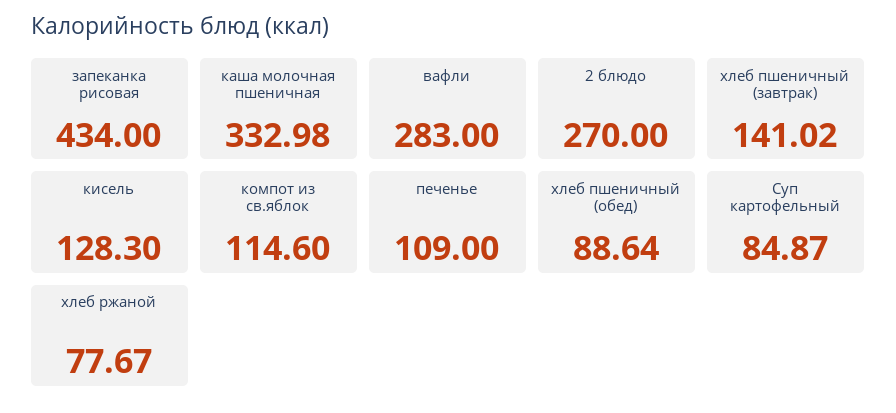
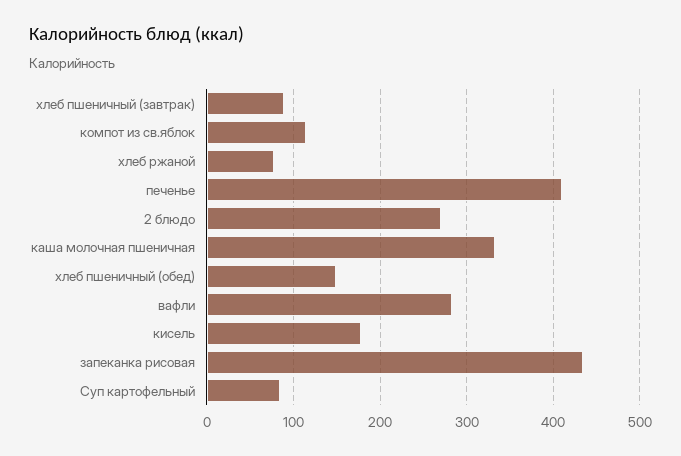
  {
    "запеканка рисовая": 434,
    "каша молочная пшеничная": 332.98,
    "вафли": 283,
    "2 блюдо": 270,
-   "хлеб пшеничный (завтрак)": 141.02,
+   "хлеб пшеничный (завтрак)": 90,
-   "кисель": 128.3,
+   "кисель": 180,
    "компот из св.яблок": 114.6,
-   "печенье": 109,
+   "печенье": 410,
-   "хлеб пшеничный (обед)": 88.64,
+   "хлеб пшеничный (обед)": 150,
    "Суп картофельный": 84.87,
    "хлеб ржаной": 77.67
  }

